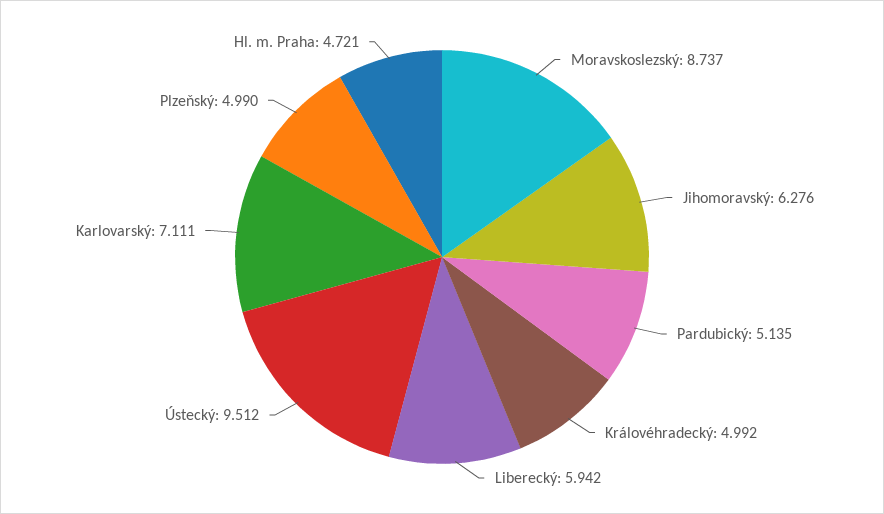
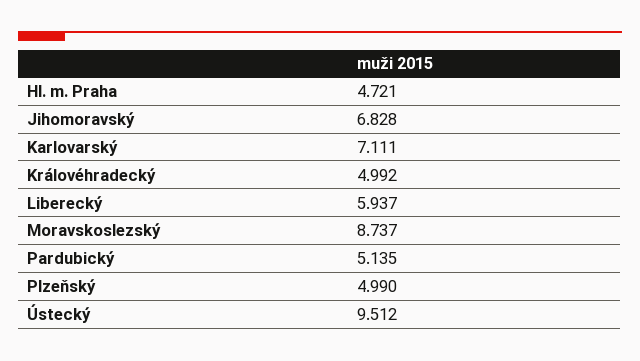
  {
    "Moravskoslezský": 8.737,
-   "Jihomoravský": 6.276,
+   "Jihomoravský": 6.828,
    "Pardubický": 5.135,
    "Královéhradecký": 4.992,
-   "Liberecký": 5.942,
+   "Liberecký": 5.937,
    "Ústecký": 9.512,
    "Karlovarský": 7.111,
    "Plzeňský": 4.99,
    "Hl. m. Praha": 4.721
  }

